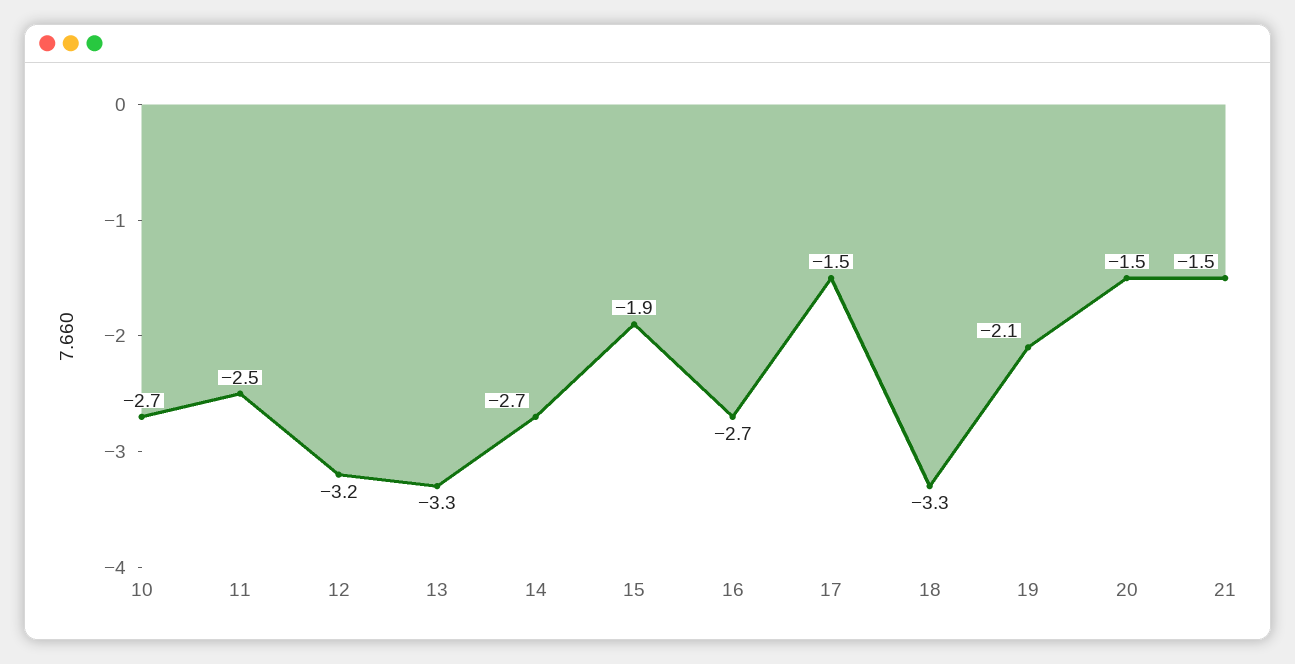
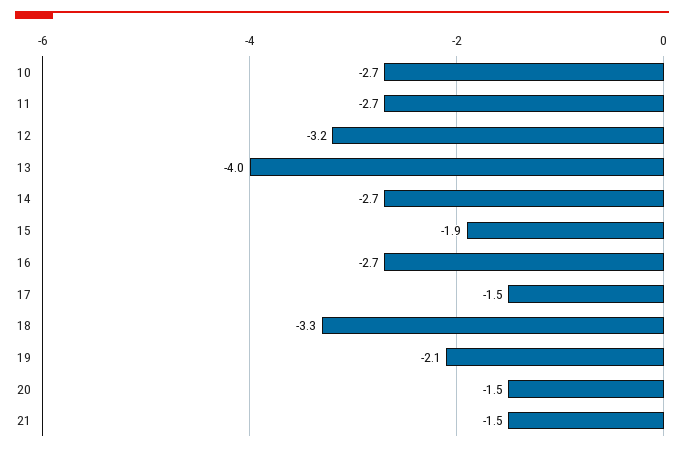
  {
    "10": -2.7,
-   "11": -2.5,
+   "11": -2.7,
    "12": -3.2,
-   "13": -3.3,
+   "13": -4,
    "14": -2.7,
    "15": -1.9,
    "16": -2.7,
    "17": -1.5,
    "18": -3.3,
    "19": -2.1,
    "20": -1.5,
    "21": -1.5
  }

